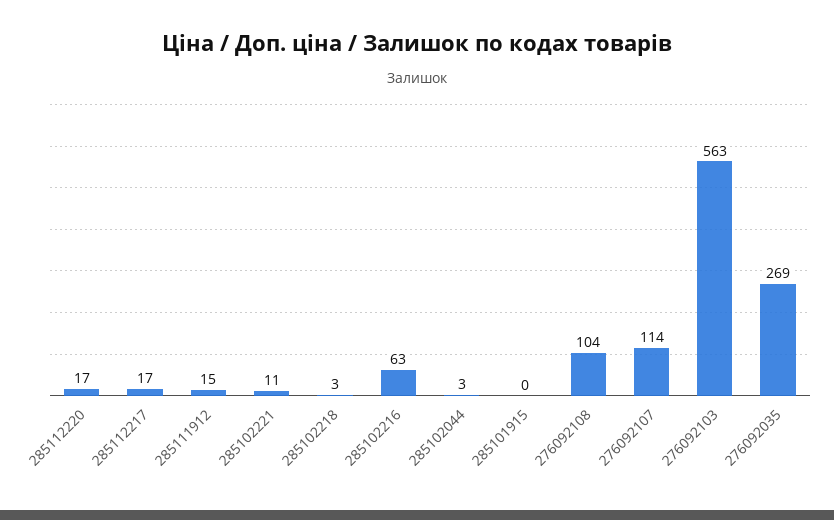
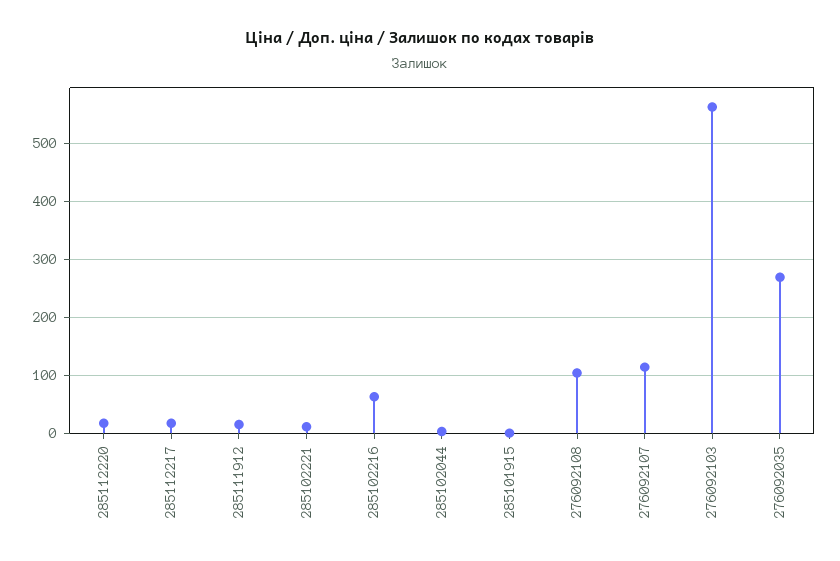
  {
    "285112220": 17,
    "285112217": 17,
    "285111912": 15,
    "285102221": 11,
-   "285102218": 3,
    "285102216": 63,
    "285102044": 3,
    "285101915": 0,
    "276092108": 104,
    "276092107": 114,
    "276092103": 563,
    "276092035": 269
  }

